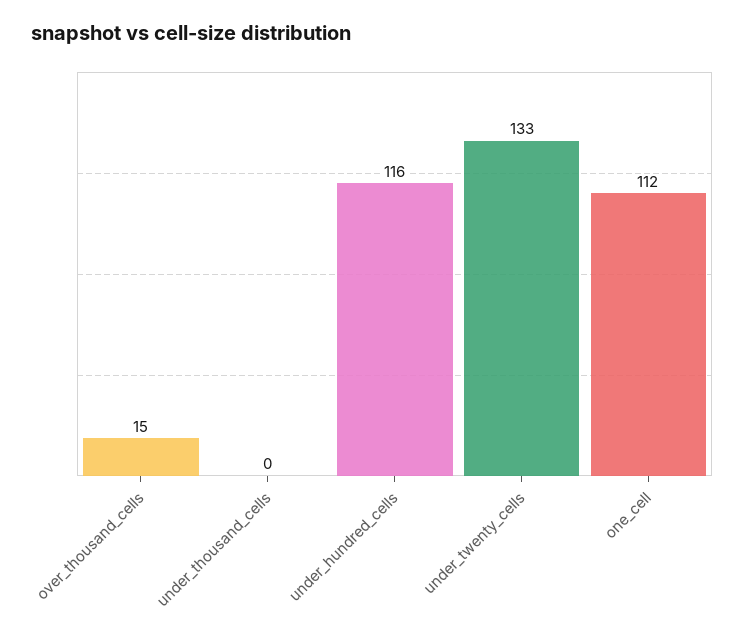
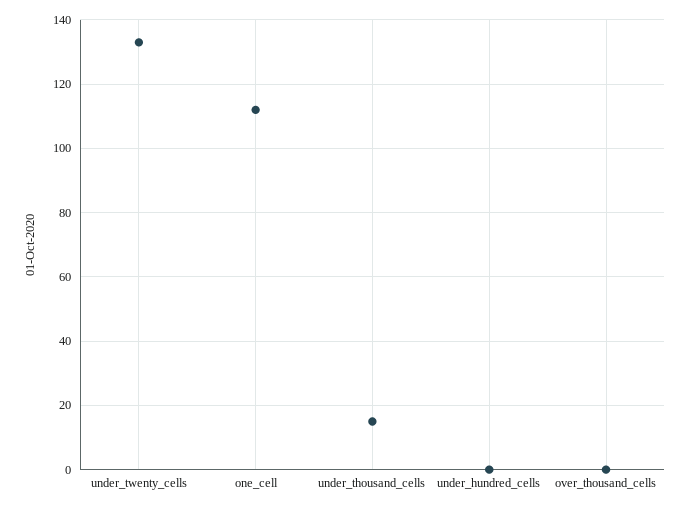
  {
-   "over_thousand_cells": 15,
+   "over_thousand_cells": 0,
-   "under_thousand_cells": 0,
+   "under_thousand_cells": 15,
-   "under_hundred_cells": 116,
+   "under_hundred_cells": 0,
    "under_twenty_cells": 133,
    "one_cell": 112
  }

